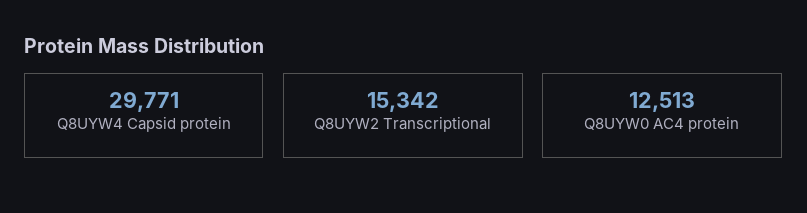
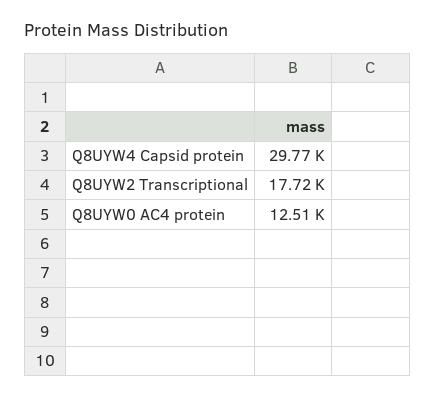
  {
    "Q8UYW4 Capsid protein": 29771,
-   "Q8UYW2 Transcriptional": 15342,
+   "Q8UYW2 Transcriptional": 17720,
    "Q8UYW0 AC4 protein": 12513
  }

